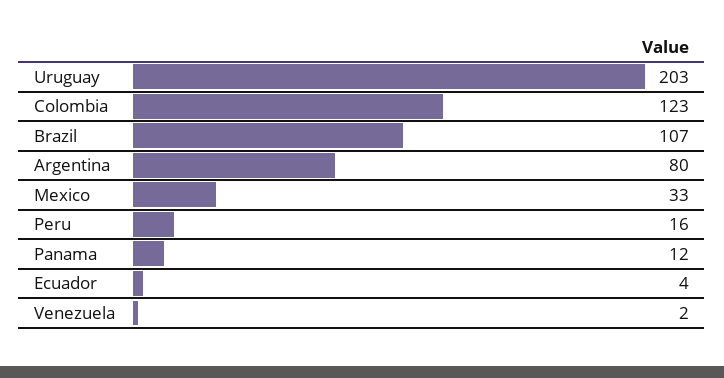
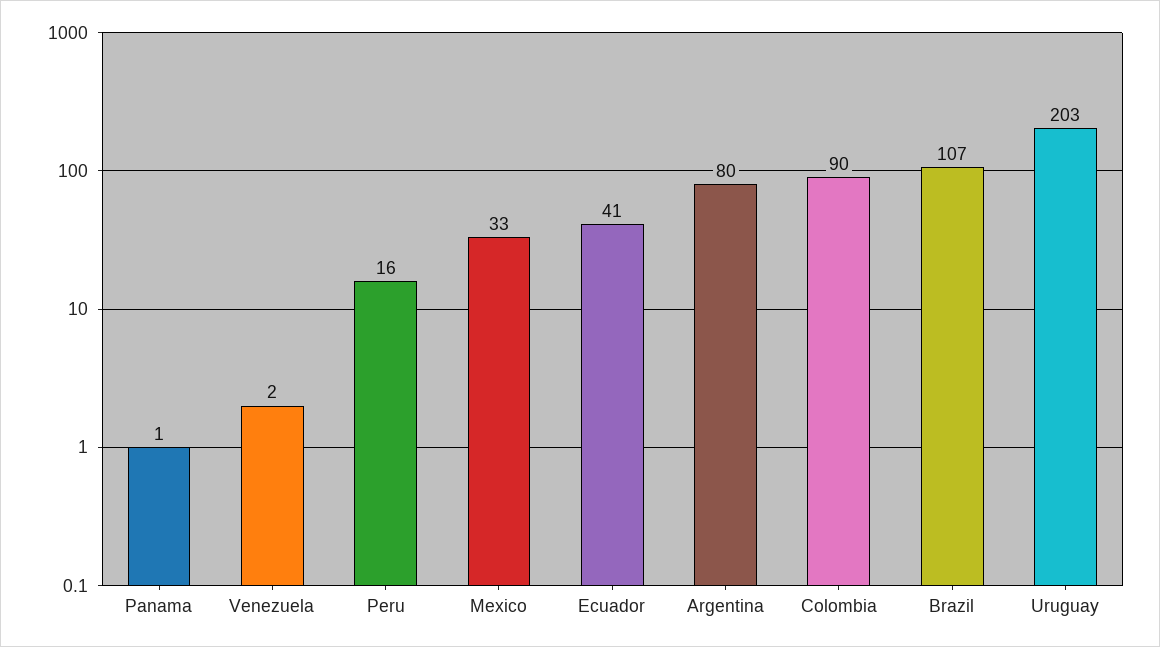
  {
    "Uruguay": 203,
-   "Colombia": 123,
+   "Colombia": 90,
    "Brazil": 107,
    "Argentina": 80,
    "Mexico": 33,
    "Peru": 16,
-   "Panama": 12,
+   "Panama": 1,
-   "Ecuador": 4,
+   "Ecuador": 41,
    "Venezuela": 2
  }

